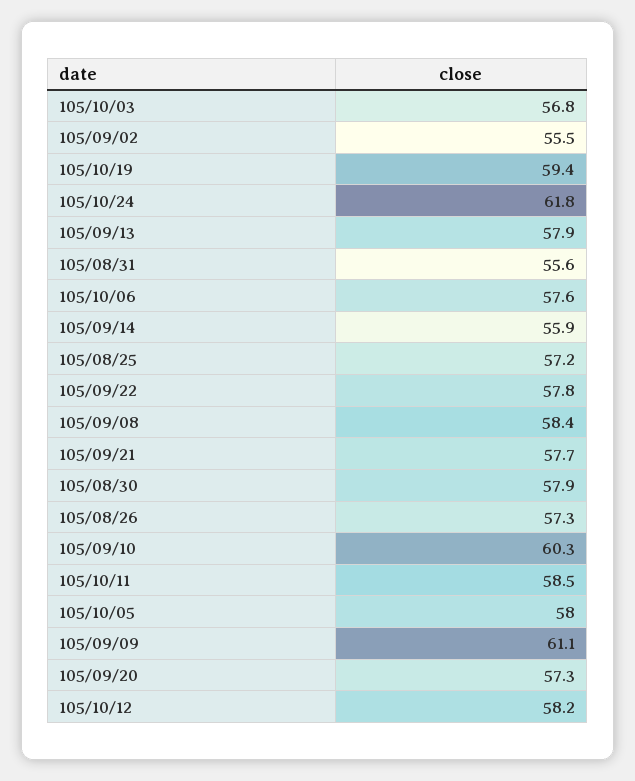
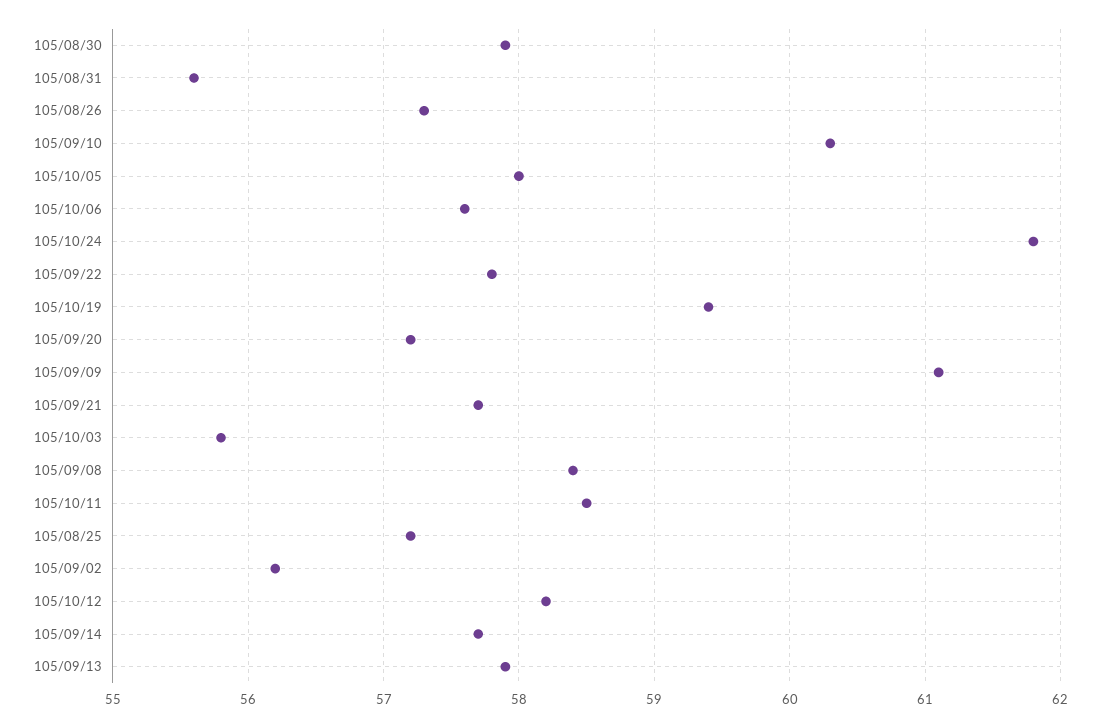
  {
-   "105/10/03": 56.8,
+   "105/10/03": 55.8,
-   "105/09/02": 55.5,
+   "105/09/02": 56.2,
    "105/10/19": 59.4,
    "105/10/24": 61.8,
    "105/09/13": 57.9,
    "105/08/31": 55.6,
    "105/10/06": 57.6,
-   "105/09/14": 55.9,
+   "105/09/14": 57.7,
    "105/08/25": 57.2,
    "105/09/22": 57.8,
    "105/09/08": 58.4,
    "105/09/21": 57.7,
    "105/08/30": 57.9,
    "105/08/26": 57.3,
    "105/09/10": 60.3,
    "105/10/11": 58.5,
    "105/10/05": 58,
    "105/09/09": 61.1,
-   "105/09/20": 57.3,
+   "105/09/20": 57.2,
    "105/10/12": 58.2
  }

